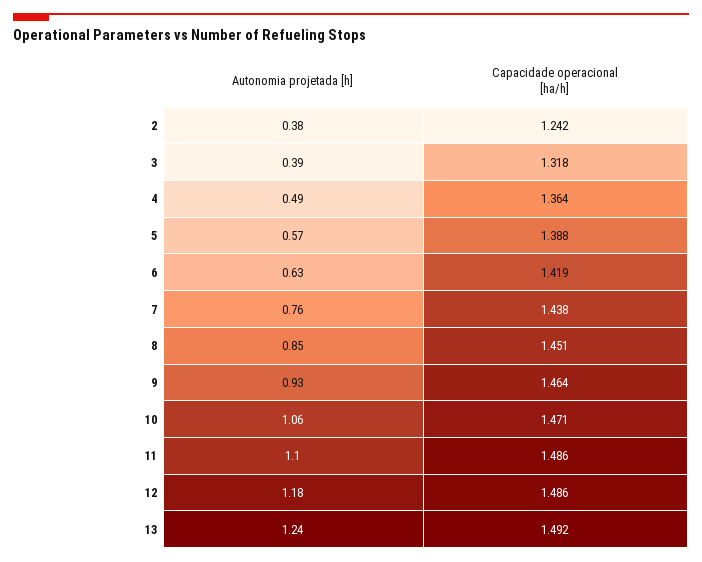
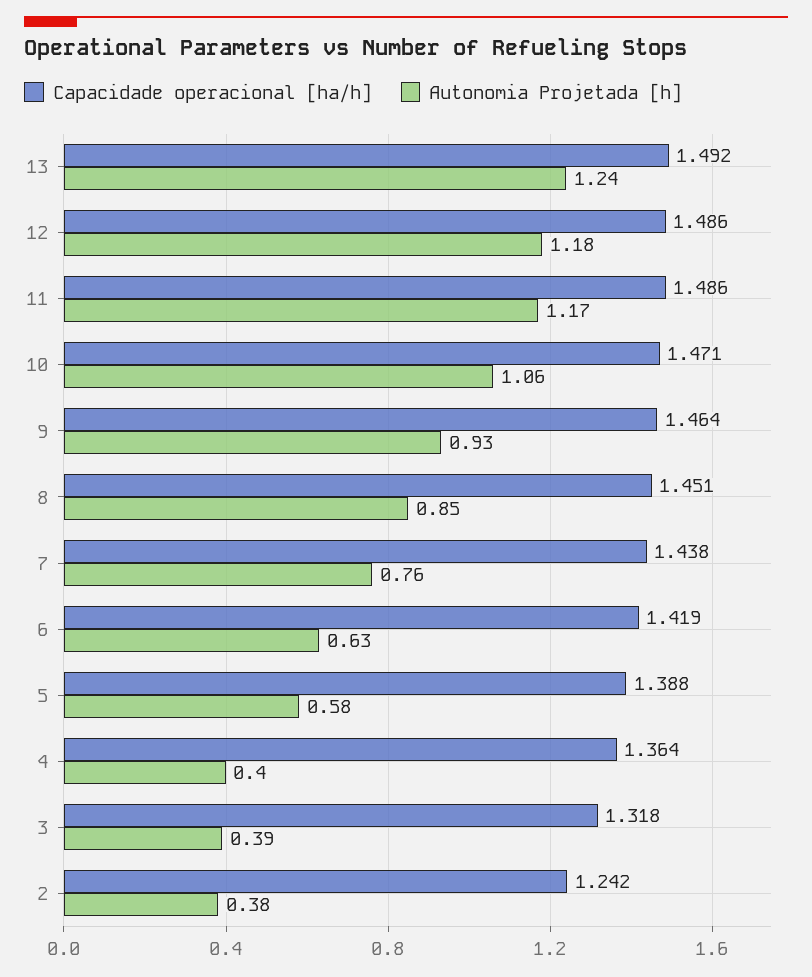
  {
    "Autonomia projetada [h]": {
      "2": 0.38,
      "3": 0.39,
-     "4": 0.49,
+     "4": 0.4,
-     "5": 0.57,
+     "5": 0.58,
      "6": 0.63,
      "7": 0.76,
      "8": 0.85,
      "9": 0.93,
      "10": 1.06,
-     "11": 1.1,
+     "11": 1.17,
      "12": 1.18,
      "13": 1.24
    },
    "Capacidade operacional [ha/h]": {
      "2": 1.242,
      "3": 1.318,
      "4": 1.364,
      "5": 1.388,
      "6": 1.419,
      "7": 1.438,
      "8": 1.451,
      "9": 1.464,
      "10": 1.471,
      "11": 1.486,
      "12": 1.486,
      "13": 1.492
    }
  }

